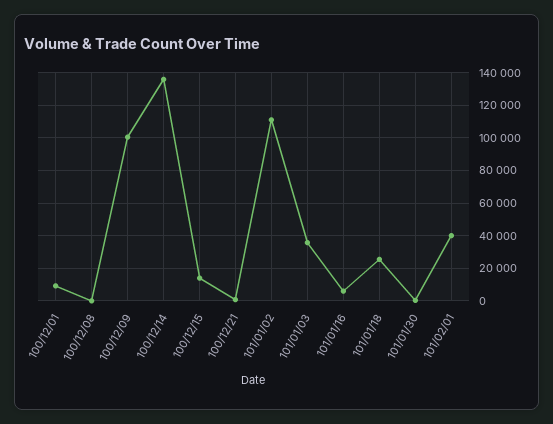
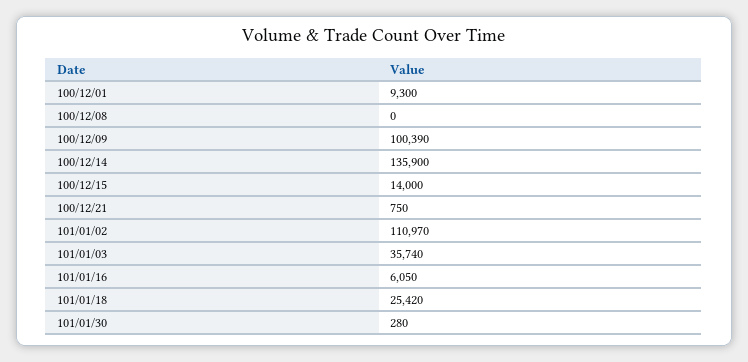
  {
    "100/12/01": 9300,
    "100/12/08": 0,
    "100/12/09": 100390,
    "100/12/14": 135900,
    "100/12/15": 14000,
    "100/12/21": 750,
    "101/01/02": 110970,
    "101/01/03": 35740,
    "101/01/16": 6050,
    "101/01/18": 25420,
-   "101/01/30": 280,
+   "101/01/30": 280
-   "101/02/01": 40000
  }

